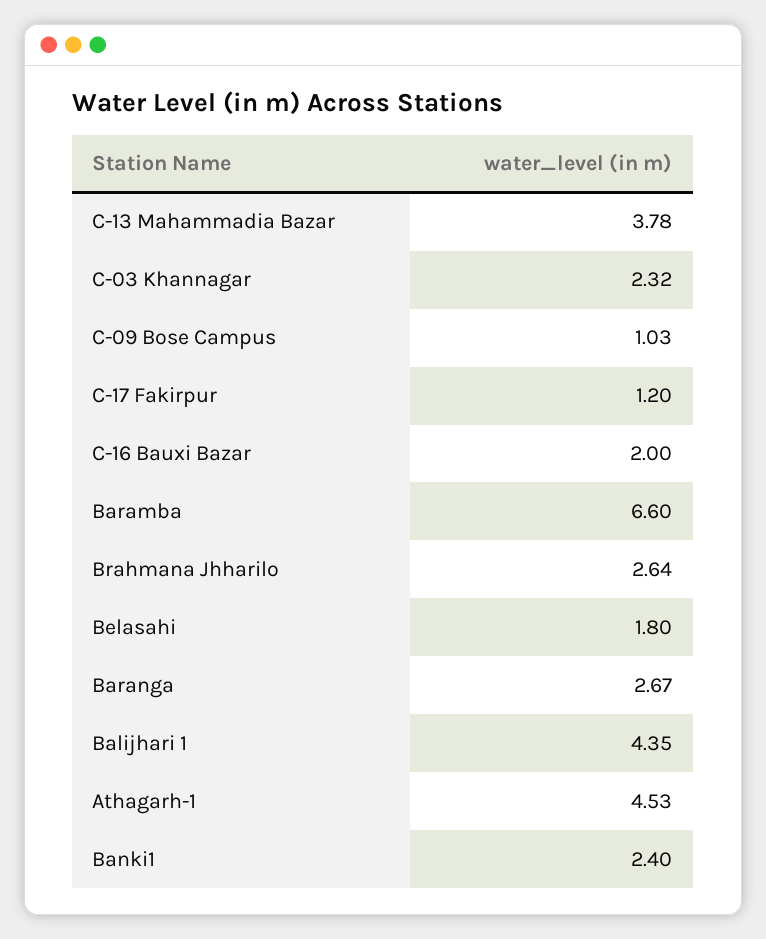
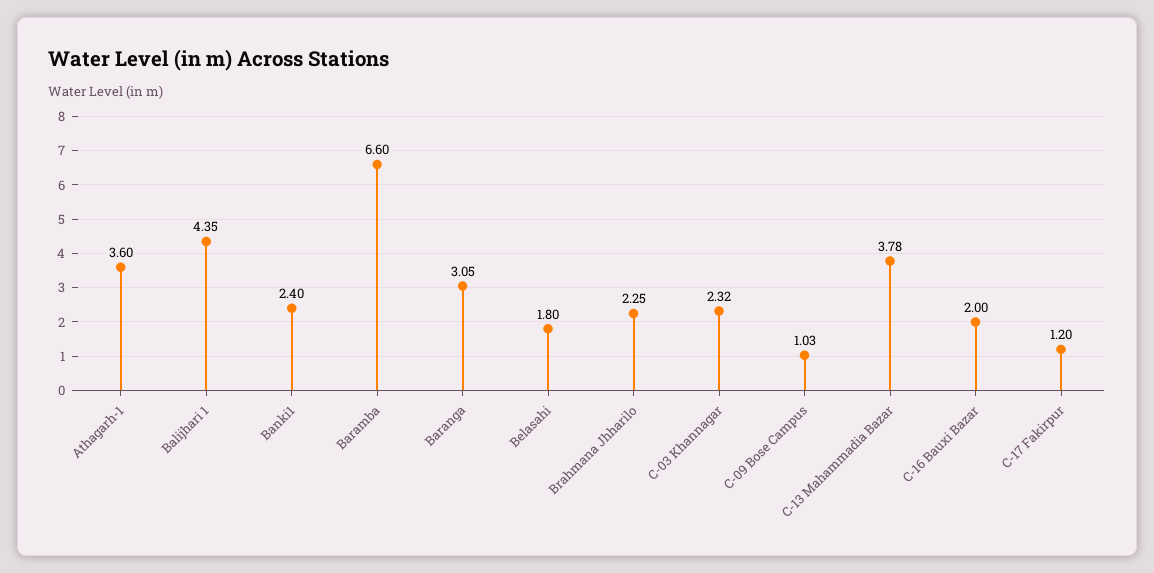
  {
    "C-13 Mahammadia Bazar": 3.78,
    "C-03 Khannagar": 2.32,
    "C-09 Bose Campus": 1.03,
    "C-17 Fakirpur": 1.2,
    "C-16 Bauxi Bazar": 2,
    "Baramba": 6.6,
-   "Brahmana Jhharilo": 2.64,
+   "Brahmana Jhharilo": 2.25,
    "Belasahi": 1.8,
-   "Baranga": 2.67,
+   "Baranga": 3.05,
    "Balijhari 1": 4.35,
-   "Athagarh-1": 4.53,
+   "Athagarh-1": 3.6,
    "Banki1": 2.4
  }

